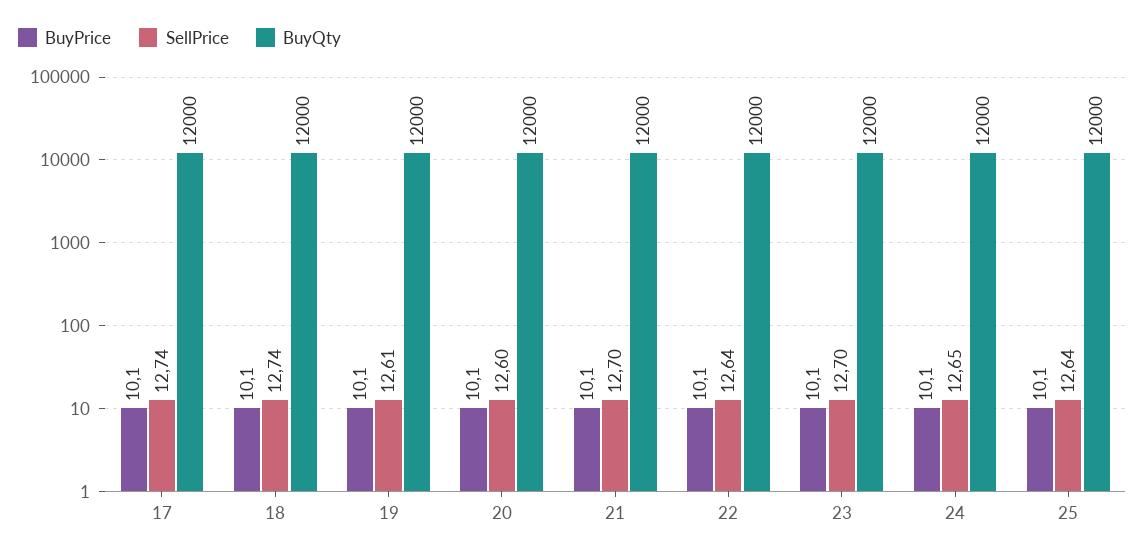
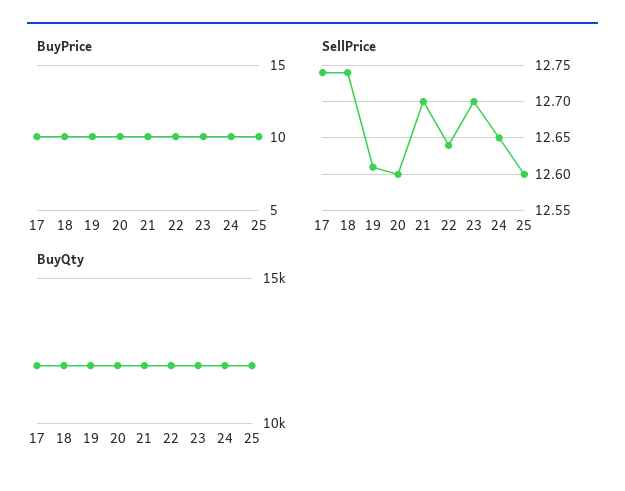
  {
    "BuyPrice": {
      "17": 10.1,
      "18": 10.1,
      "19": 10.1,
      "20": 10.1,
      "21": 10.1,
      "22": 10.1,
      "23": 10.1,
      "24": 10.1,
      "25": 10.1
    },
    "SellPrice": {
      "17": 12.74,
      "18": 12.74,
      "19": 12.61,
      "20": 12.6,
      "21": 12.7,
      "22": 12.64,
      "23": 12.7,
      "24": 12.65,
-     "25": 12.64
+     "25": 12.6
    },
    "BuyQty": {
      "17": 12000,
      "18": 12000,
      "19": 12000,
      "20": 12000,
      "21": 12000,
      "22": 12000,
      "23": 12000,
      "24": 12000,
      "25": 12000
    }
  }

